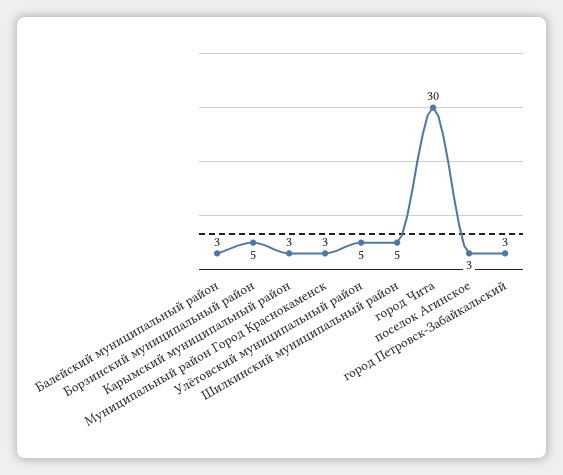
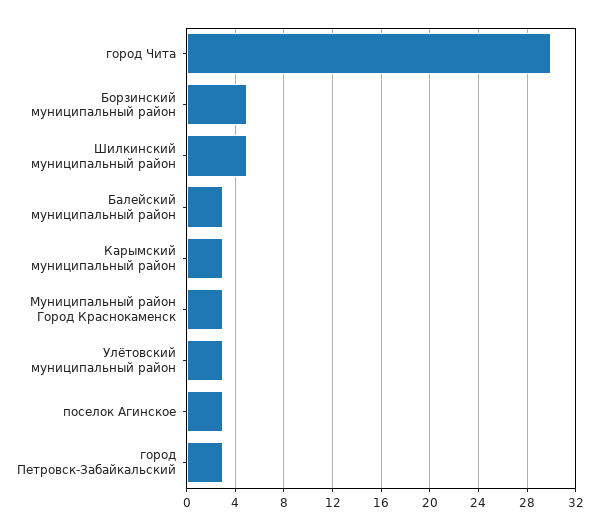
  {
    "Балейский муниципальный район": 3,
    "Борзинский муниципальный район": 5,
    "Карымский муниципальный район": 3,
    "Муниципальный район Город Краснокаменск": 3,
-   "Улётовский муниципальный район": 5,
+   "Улётовский муниципальный район": 3,
    "Шилкинский муниципальный район": 5,
    "город Чита": 30,
    "поселок Агинское": 3,
    "город Петровск-Забайкальский": 3
  }

